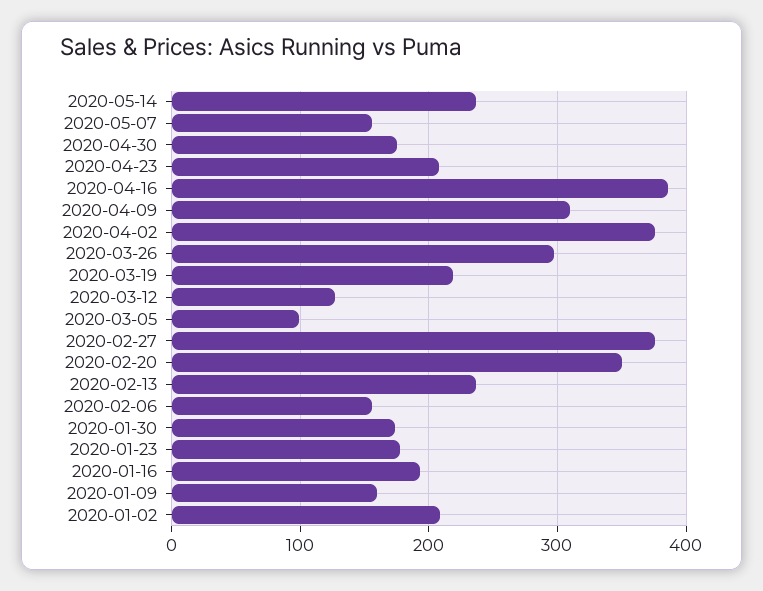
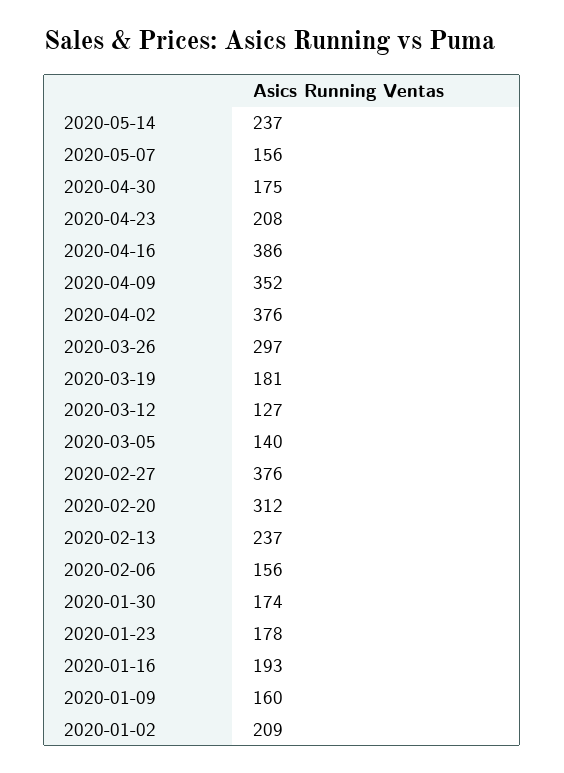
  {
    "2020-05-14": 237,
    "2020-05-07": 156,
    "2020-04-30": 175,
    "2020-04-23": 208,
    "2020-04-16": 386,
-   "2020-04-09": 310,
+   "2020-04-09": 352,
    "2020-04-02": 376,
    "2020-03-26": 297,
-   "2020-03-19": 220,
+   "2020-03-19": 181,
    "2020-03-12": 127,
-   "2020-03-05": 100,
+   "2020-03-05": 140,
    "2020-02-27": 376,
-   "2020-02-20": 350,
+   "2020-02-20": 312,
    "2020-02-13": 237,
    "2020-02-06": 156,
    "2020-01-30": 174,
    "2020-01-23": 178,
    "2020-01-16": 193,
    "2020-01-09": 160,
    "2020-01-02": 209
  }

